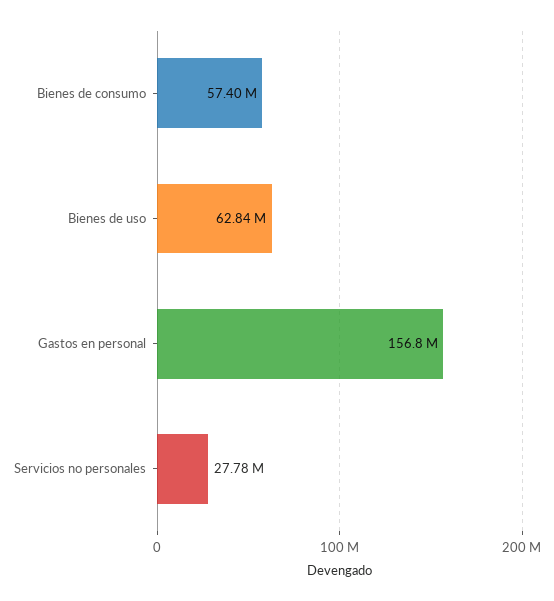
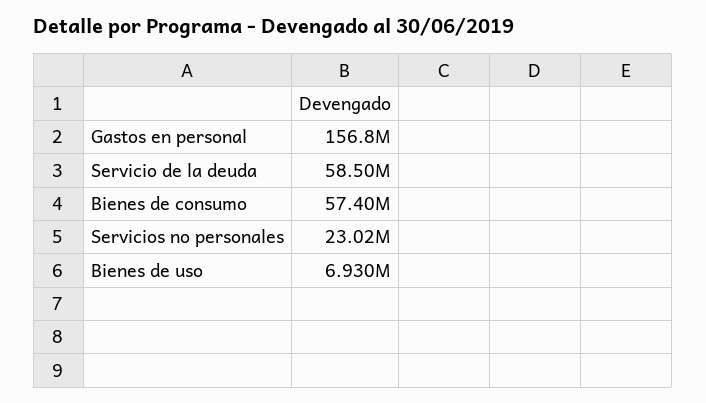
  {
    "Bienes de consumo": 57400000,
-   "Bienes de uso": 62840000,
+   "Bienes de uso": 6930000,
    "Gastos en personal": 156800000,
-   "Servicios no personales": 27780000
+   "Servicios no personales": 23020000,
+   "Servicio de la deuda": 58500000
  }

